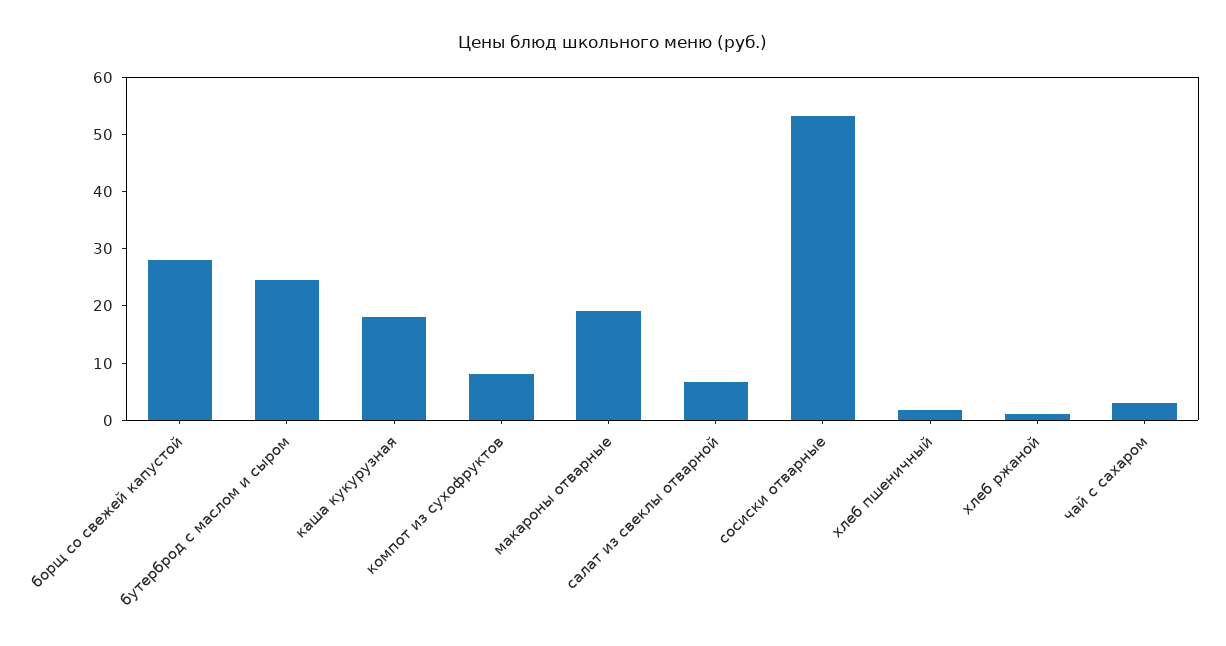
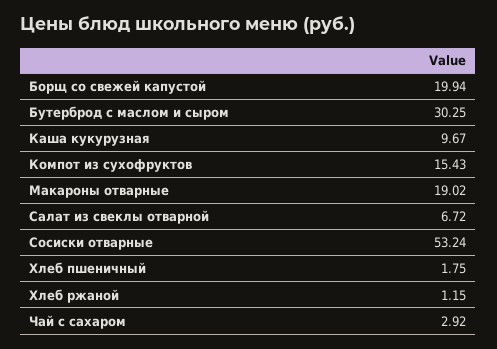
  {
-   "борщ со свежей капустой": 28,
+   "борщ со свежей капустой": 19.94,
-   "бутерброд с маслом и сыром": 24,
+   "бутерброд с маслом и сыром": 30.25,
-   "каша кукурузная": 18,
+   "каша кукурузная": 9.67,
-   "компот из сухофруктов": 8,
+   "компот из сухофруктов": 15.43,
    "макароны отварные": 19.02,
    "салат из свеклы отварной": 6.72,
    "сосиски отварные": 53.24,
    "хлеб пшеничный": 1.75,
    "хлеб ржаной": 1.15,
    "чай с сахаром": 2.92
  }

